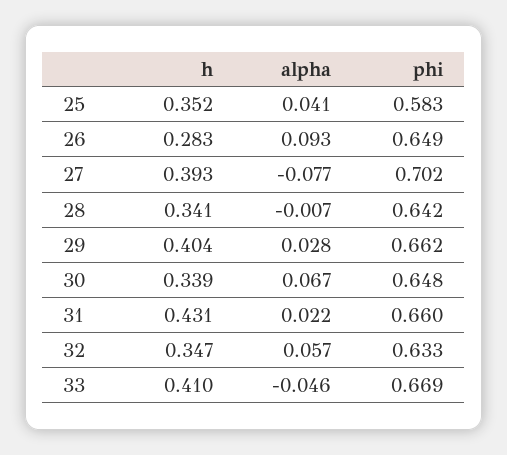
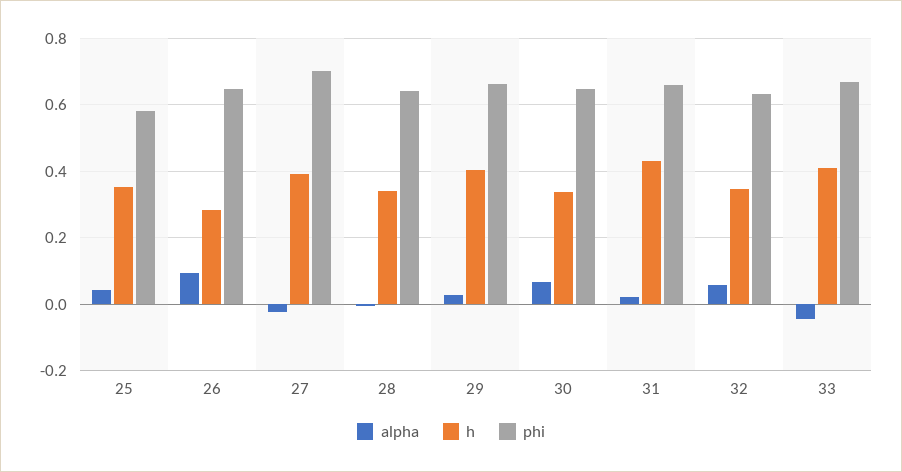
  {
    "h": {
      "25": 0.352,
      "26": 0.283,
      "27": 0.393,
      "28": 0.341,
      "29": 0.404,
      "30": 0.339,
      "31": 0.431,
      "32": 0.347,
      "33": 0.41
    },
    "alpha": {
      "25": 0.041,
      "26": 0.093,
-     "27": -0.077,
+     "27": -0.02,
      "28": -0.007,
      "29": 0.028,
      "30": 0.067,
      "31": 0.022,
      "32": 0.057,
      "33": -0.046
    },
    "phi": {
      "25": 0.583,
      "26": 0.649,
      "27": 0.702,
      "28": 0.642,
      "29": 0.662,
      "30": 0.648,
      "31": 0.66,
      "32": 0.633,
      "33": 0.669
    }
  }

